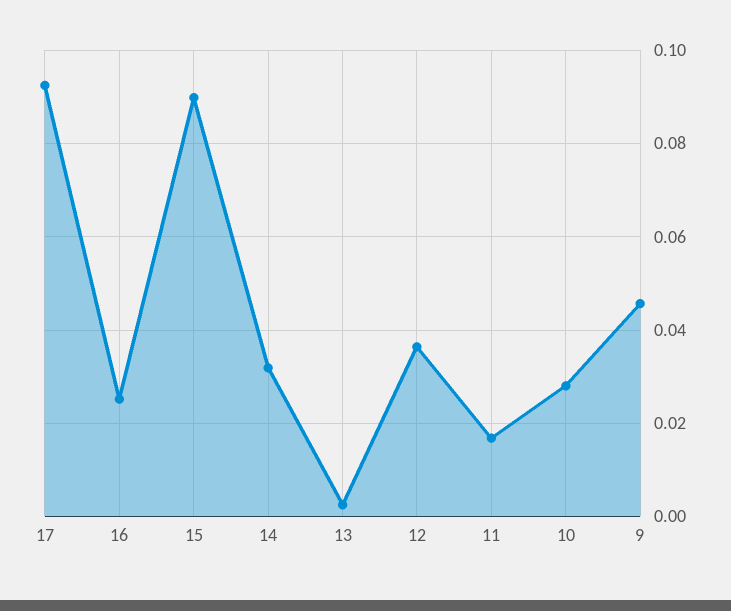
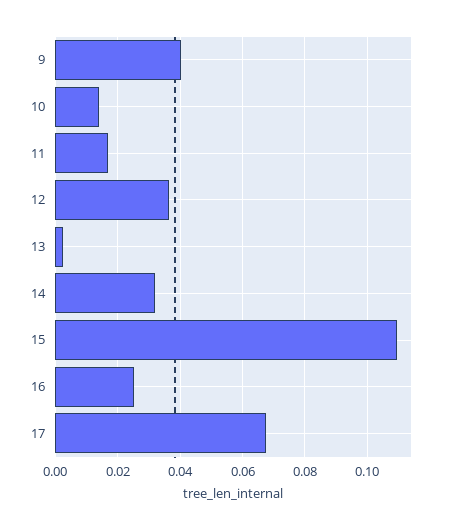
  {
-   "17": 0.092,
+   "17": 0.068,
    "16": 0.026,
-   "15": 0.09,
+   "15": 0.11,
    "14": 0.032,
    "13": 0.002,
    "12": 0.036,
    "11": 0.016,
-   "10": 0.028,
+   "10": 0.014,
-   "9": 0.046
+   "9": 0.04
  }

